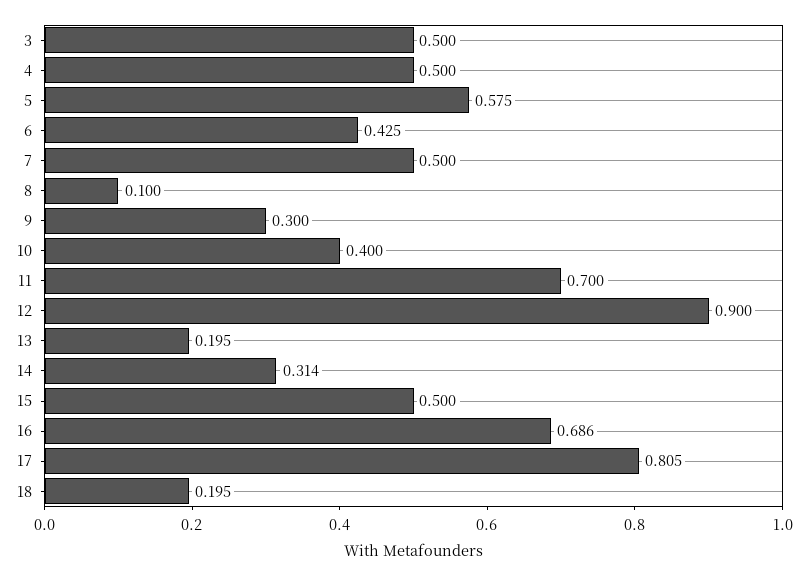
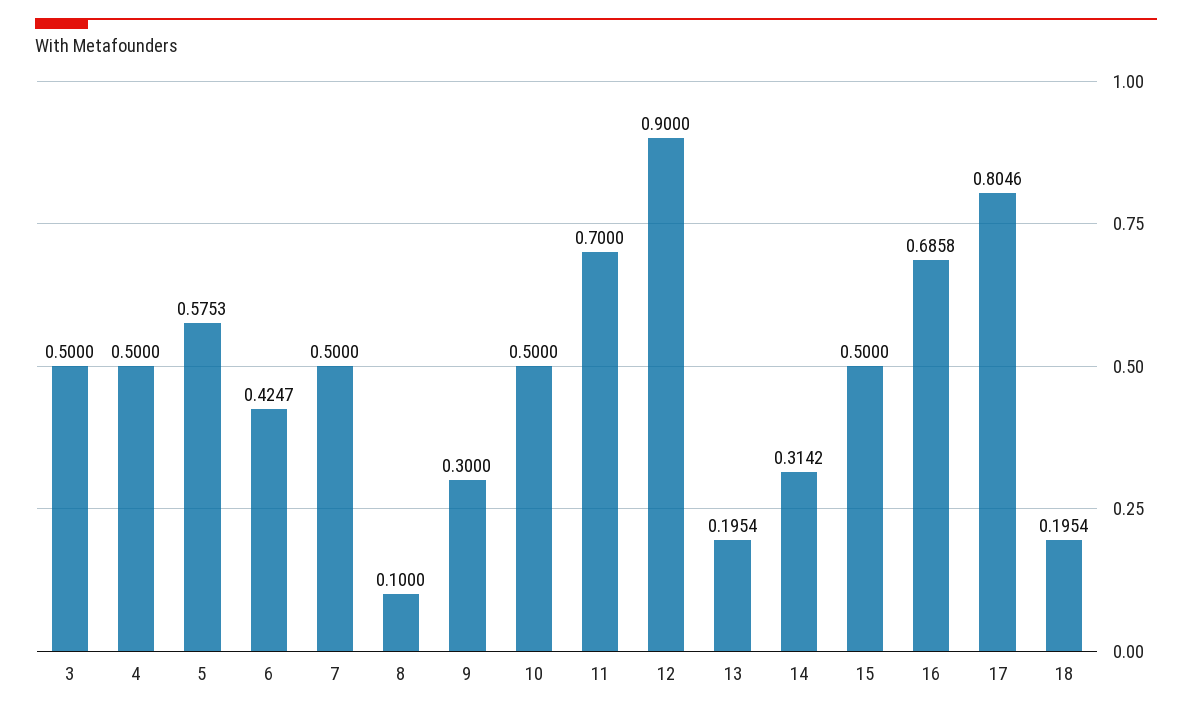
  {
    "3": 0.5,
    "4": 0.5,
    "5": 0.5753,
    "6": 0.4247,
    "7": 0.5,
    "8": 0.1,
    "9": 0.3,
-   "10": 0.4,
+   "10": 0.5,
    "11": 0.7,
    "12": 0.9,
    "13": 0.1954,
    "14": 0.3142,
    "15": 0.5,
    "16": 0.6858,
    "17": 0.8046,
    "18": 0.1954
  }

